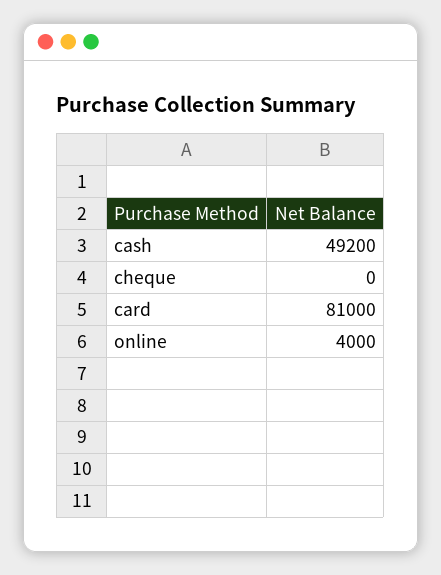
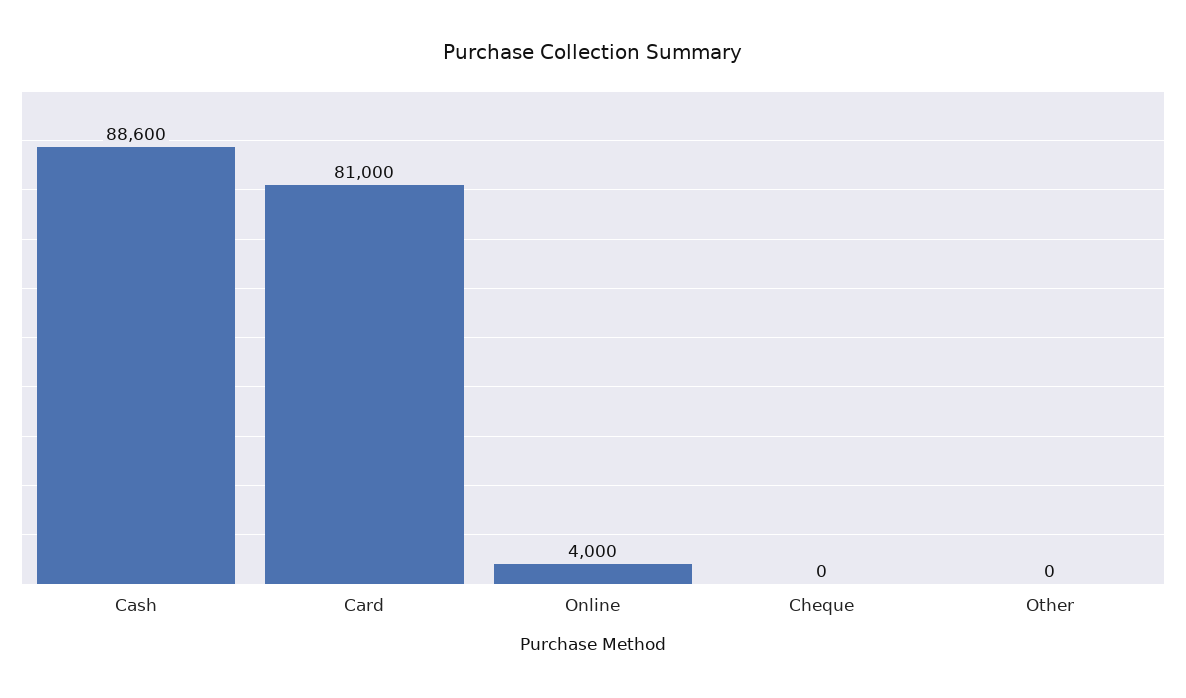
  {
-   "cash": 49200,
+   "cash": 88600,
    "cheque": 0,
    "card": 81000,
-   "online": 4000
+   "online": 4000,
+   "Other": 0
  }

